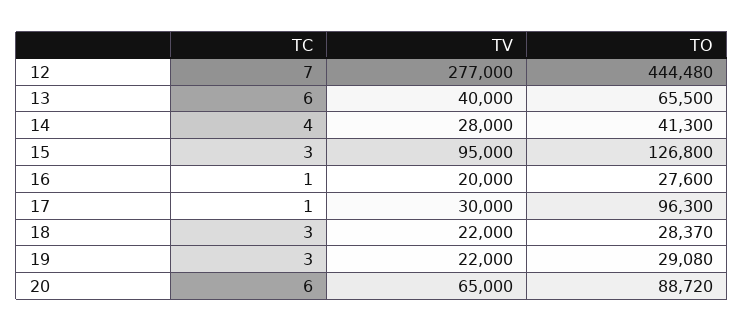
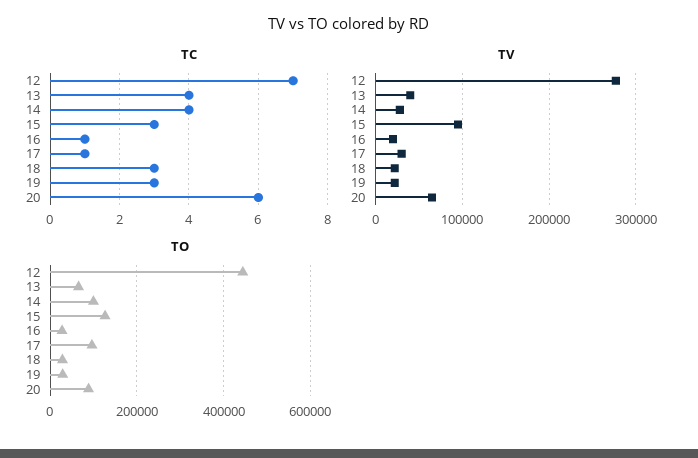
  {
    "TC": {
      "12": 7,
-     "13": 6,
+     "13": 4,
      "14": 4,
      "15": 3,
      "16": 1,
      "17": 1,
      "18": 3,
      "19": 3,
      "20": 6
    },
    "TV": {
      "12": 277000,
      "13": 40000,
      "14": 28000,
      "15": 95000,
      "16": 20000,
      "17": 30000,
      "18": 22000,
      "19": 22000,
      "20": 65000
    },
    "TO": {
      "12": 444480,
      "13": 65500,
-     "14": 41300,
+     "14": 100000,
      "15": 126800,
      "16": 27600,
      "17": 96300,
      "18": 28370,
      "19": 29080,
      "20": 88720
    }
  }

